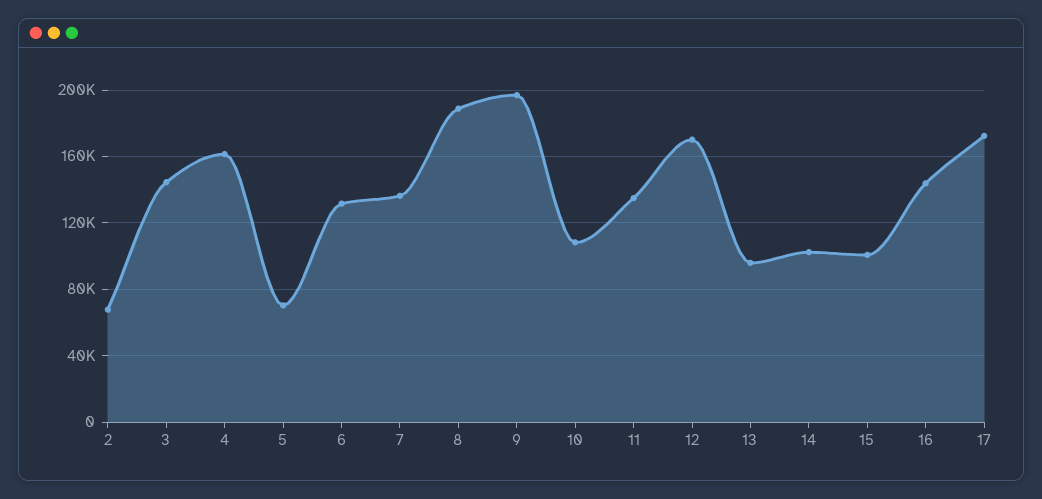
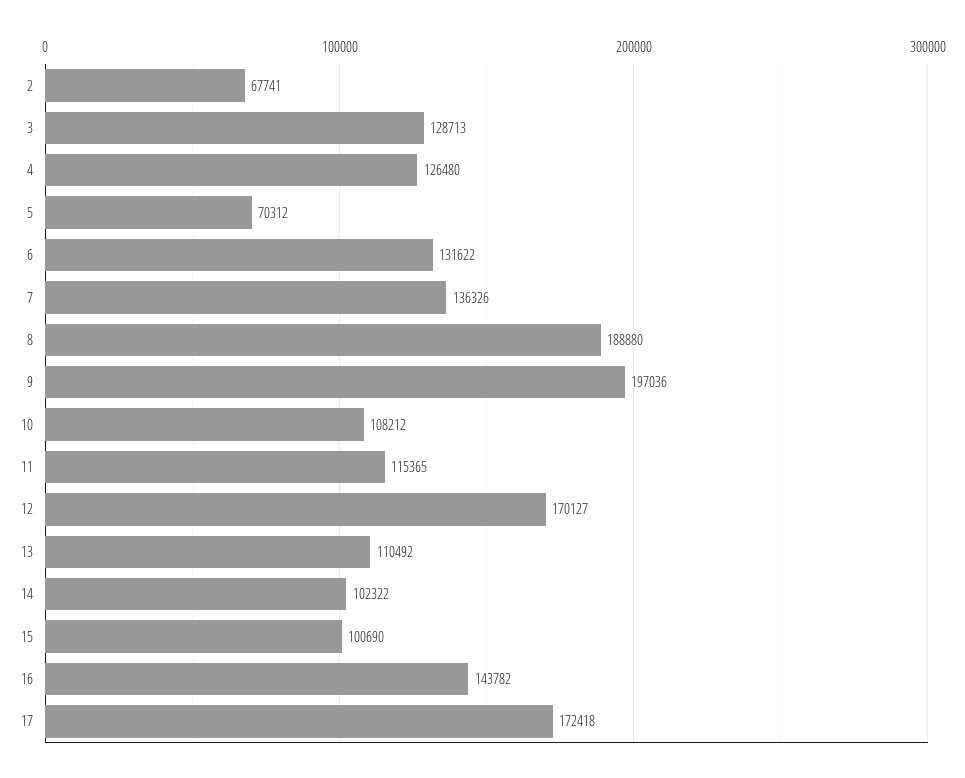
  {
    "2": 67741,
-   "3": 145000,
+   "3": 128713,
-   "4": 160000,
+   "4": 126480,
    "5": 70312,
    "6": 131622,
    "7": 136326,
    "8": 188880,
    "9": 197036,
    "10": 108212,
-   "11": 135000,
+   "11": 115365,
    "12": 170127,
-   "13": 95000,
+   "13": 110492,
    "14": 102322,
    "15": 100690,
    "16": 143782,
    "17": 172418
  }

